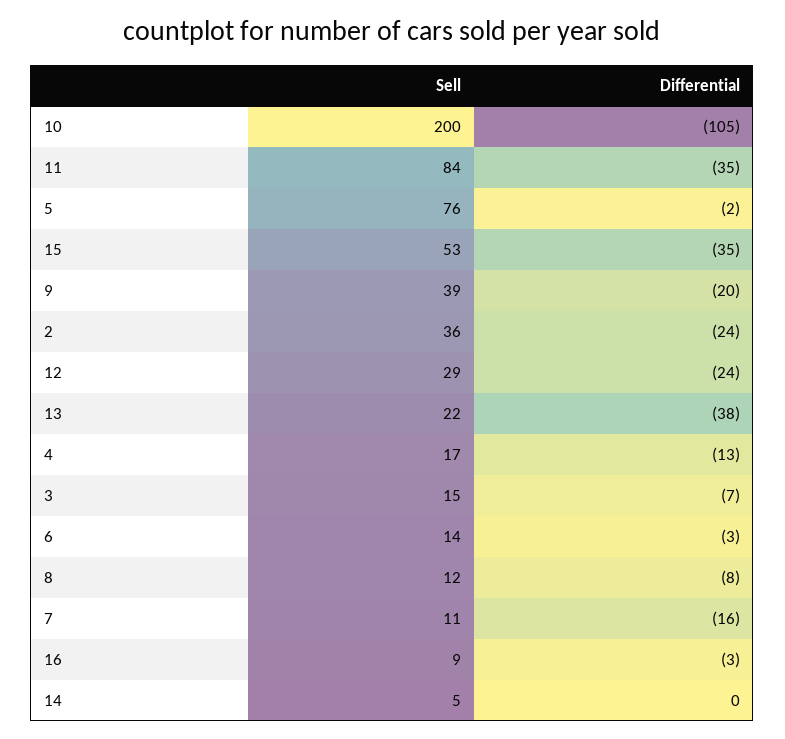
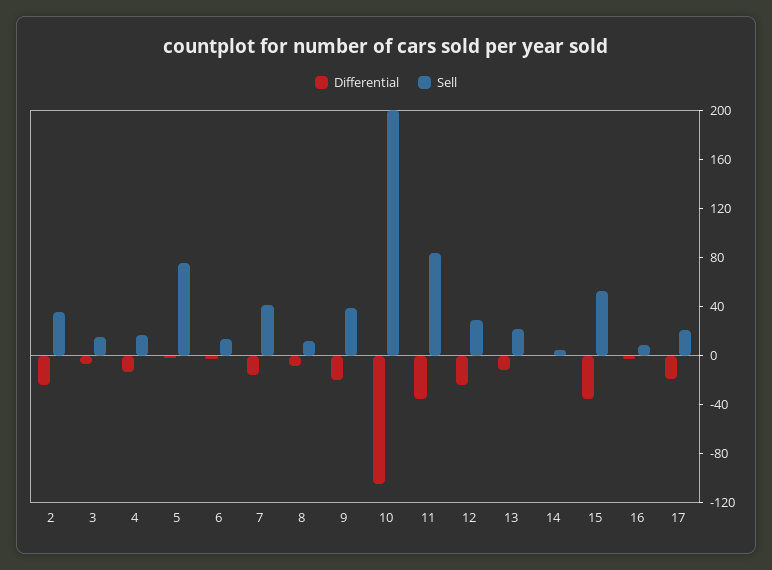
  {
    "Sell": {
      "10": 200,
      "11": 84,
      "5": 76,
      "15": 53,
      "9": 39,
      "2": 36,
      "12": 29,
      "13": 22,
      "4": 17,
      "3": 15,
      "6": 14,
      "8": 12,
-     "7": 11,
+     "7": 40,
      "16": 9,
-     "14": 5
+     "14": 5,
+     "17": 20
    },
    "Differential": {
      "10": -105,
      "11": -35,
      "5": -2,
      "15": -35,
      "9": -20,
      "2": -24,
      "12": -24,
-     "13": -38,
+     "13": -10,
      "4": -13,
      "3": -7,
      "6": -3,
      "8": -8,
      "7": -16,
      "16": -3,
-     "14": 0
+     "14": 0,
+     "17": -20
    }
  }

